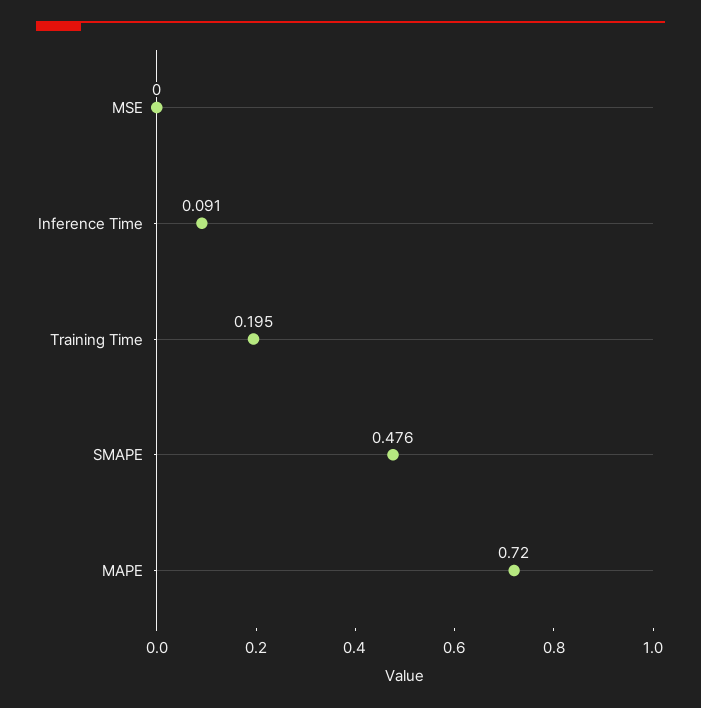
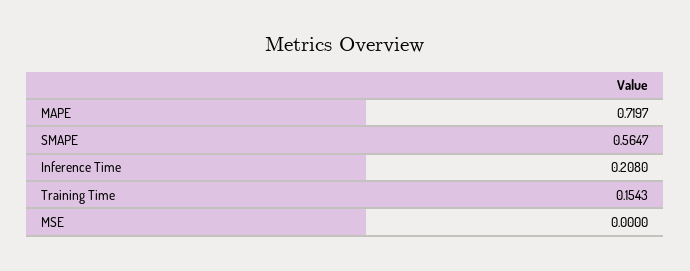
  {
    "MSE": 0,
-   "Inference Time": 0.091,
+   "Inference Time": 0.208,
-   "Training Time": 0.195,
+   "Training Time": 0.1543,
-   "SMAPE": 0.476,
+   "SMAPE": 0.5647,
    "MAPE": 0.7197
  }

